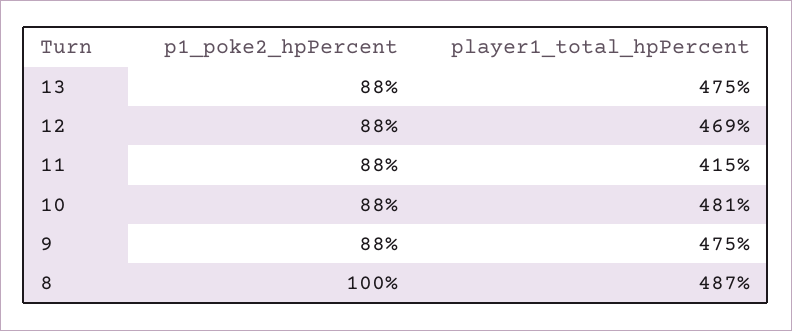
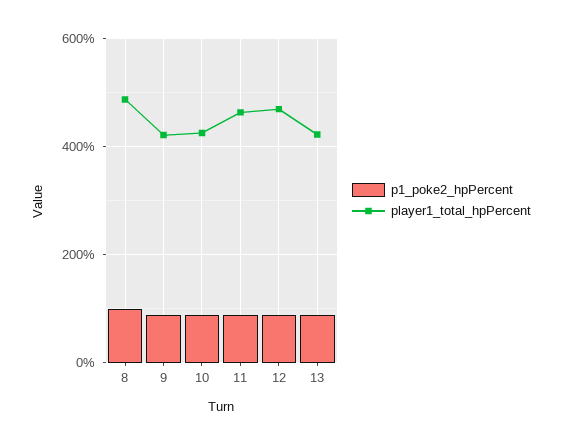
  {
    "p1_poke2_hpPercent": {
      "13": 88,
      "12": 88,
      "11": 88,
      "10": 88,
      "9": 88,
      "8": 100
    },
    "player1_total_hpPercent": {
-     "13": 475,
+     "13": 420,
      "12": 469,
-     "11": 415,
+     "11": 460,
-     "10": 481,
+     "10": 420,
-     "9": 475,
+     "9": 420,
      "8": 487
    }
  }

